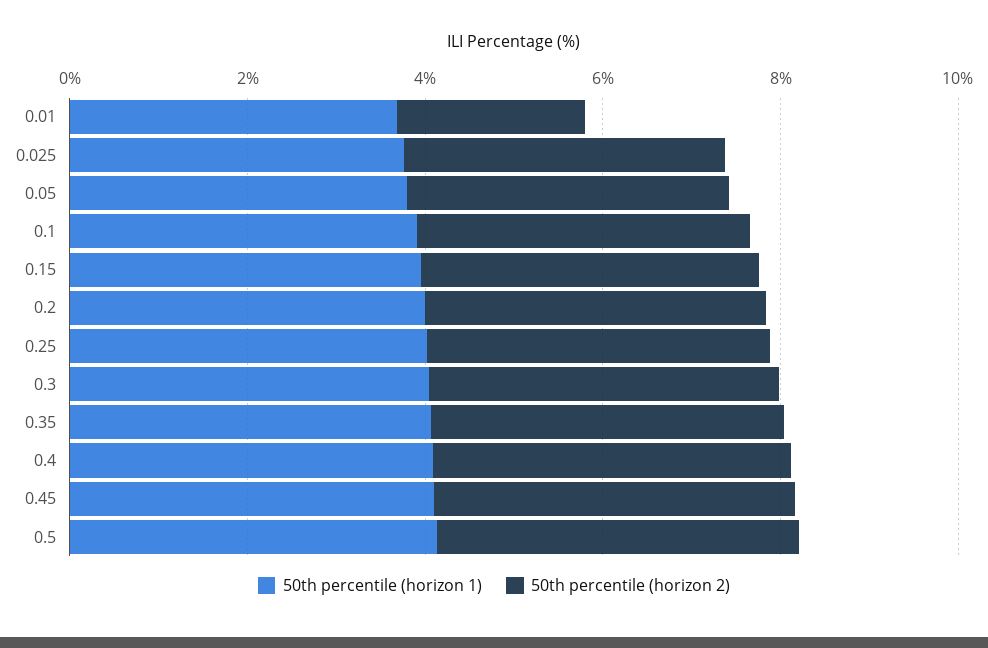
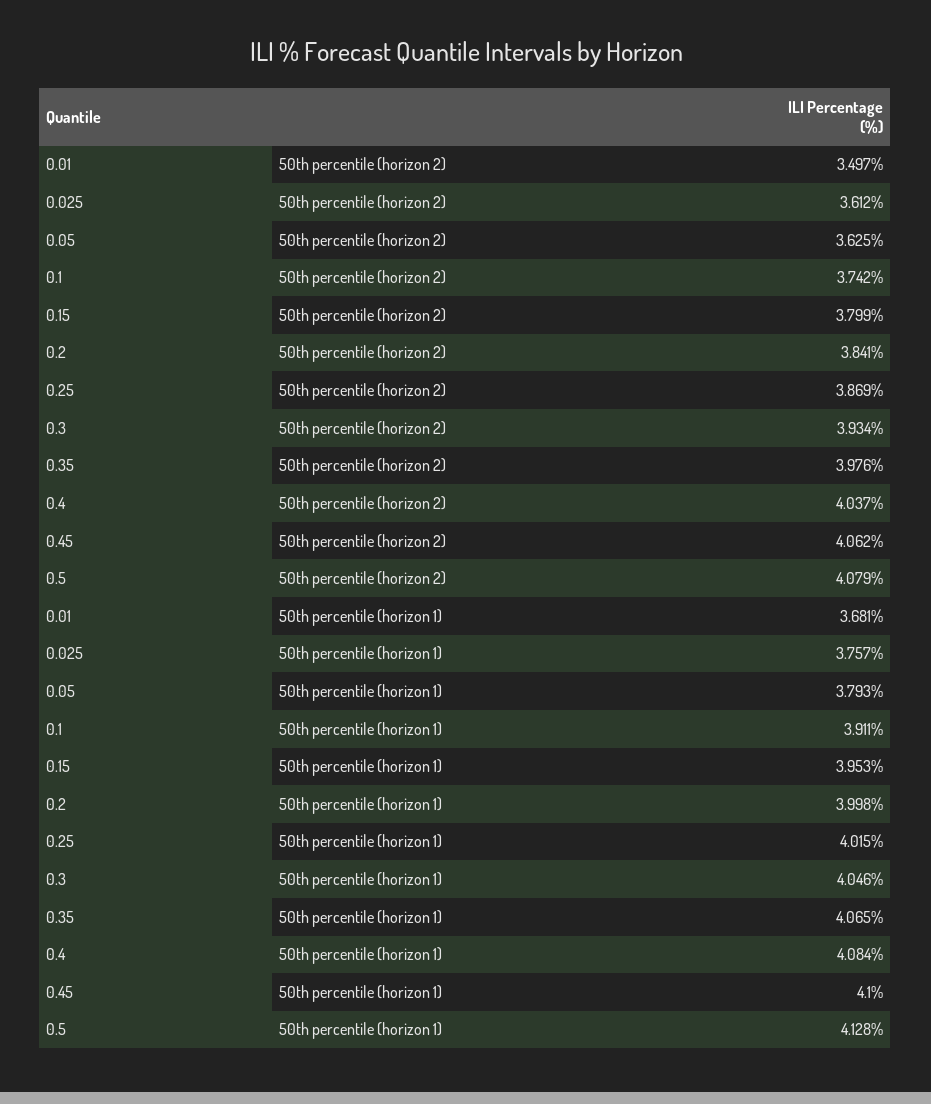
  {
    "50th percentile (horizon 1)": {
      "0.01": 3.681,
      "0.025": 3.757,
      "0.05": 3.793,
      "0.1": 3.911,
      "0.15": 3.953,
      "0.2": 3.998,
      "0.25": 4.015,
      "0.3": 4.046,
      "0.35": 4.065,
      "0.4": 4.084,
      "0.45": 4.1,
      "0.5": 4.128
    },
    "50th percentile (horizon 2)": {
-     "0.01": 2,
+     "0.01": 3.497,
      "0.025": 3.612,
      "0.05": 3.625,
      "0.1": 3.742,
      "0.15": 3.799,
      "0.2": 3.841,
      "0.25": 3.869,
      "0.3": 3.934,
      "0.35": 3.976,
      "0.4": 4.037,
      "0.45": 4.062,
      "0.5": 4.079
    }
  }

